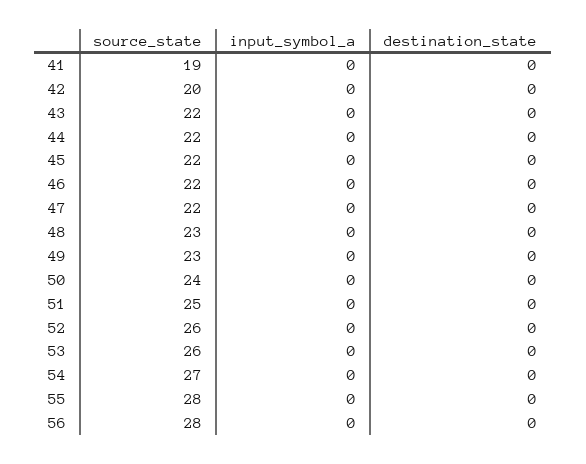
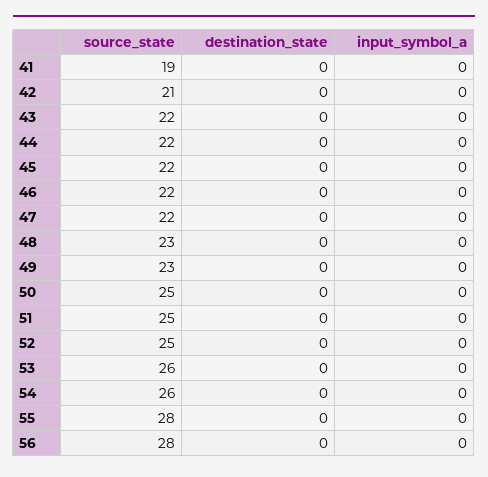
  {
    "source_state": {
      "41": 19,
-     "42": 20,
+     "42": 21,
      "43": 22,
      "44": 22,
      "45": 22,
      "46": 22,
      "47": 22,
      "48": 23,
      "49": 23,
-     "50": 24,
+     "50": 25,
      "51": 25,
-     "52": 26,
+     "52": 25,
      "53": 26,
-     "54": 27,
+     "54": 26,
      "55": 28,
      "56": 28
    },
    "input_symbol_a": {
      "41": 0,
      "42": 0,
      "43": 0,
      "44": 0,
      "45": 0,
      "46": 0,
      "47": 0,
      "48": 0,
      "49": 0,
      "50": 0,
      "51": 0,
      "52": 0,
      "53": 0,
      "54": 0,
      "55": 0,
      "56": 0
    },
    "destination_state": {
      "41": 0,
      "42": 0,
      "43": 0,
      "44": 0,
      "45": 0,
      "46": 0,
      "47": 0,
      "48": 0,
      "49": 0,
      "50": 0,
      "51": 0,
      "52": 0,
      "53": 0,
      "54": 0,
      "55": 0,
      "56": 0
    }
  }

